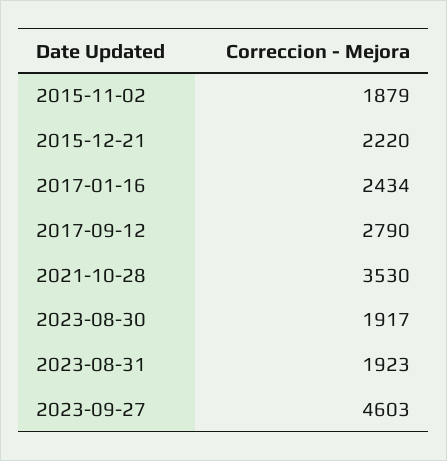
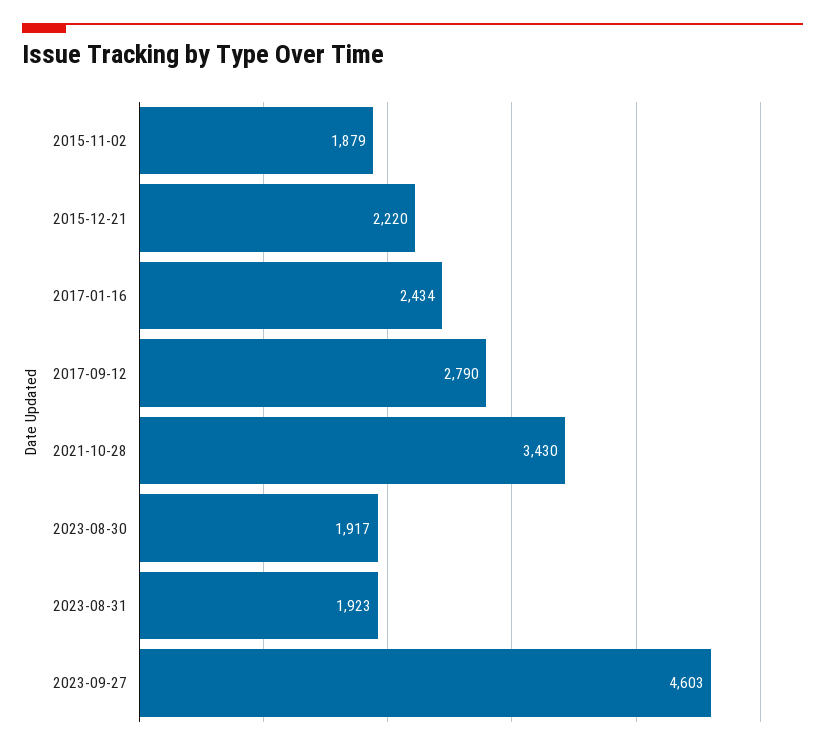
  {
    "2015-11-02": 1879,
    "2015-12-21": 2220,
    "2017-01-16": 2434,
    "2017-09-12": 2790,
-   "2021-10-28": 3530,
+   "2021-10-28": 3430,
    "2023-08-30": 1917,
    "2023-08-31": 1923,
    "2023-09-27": 4603
  }

